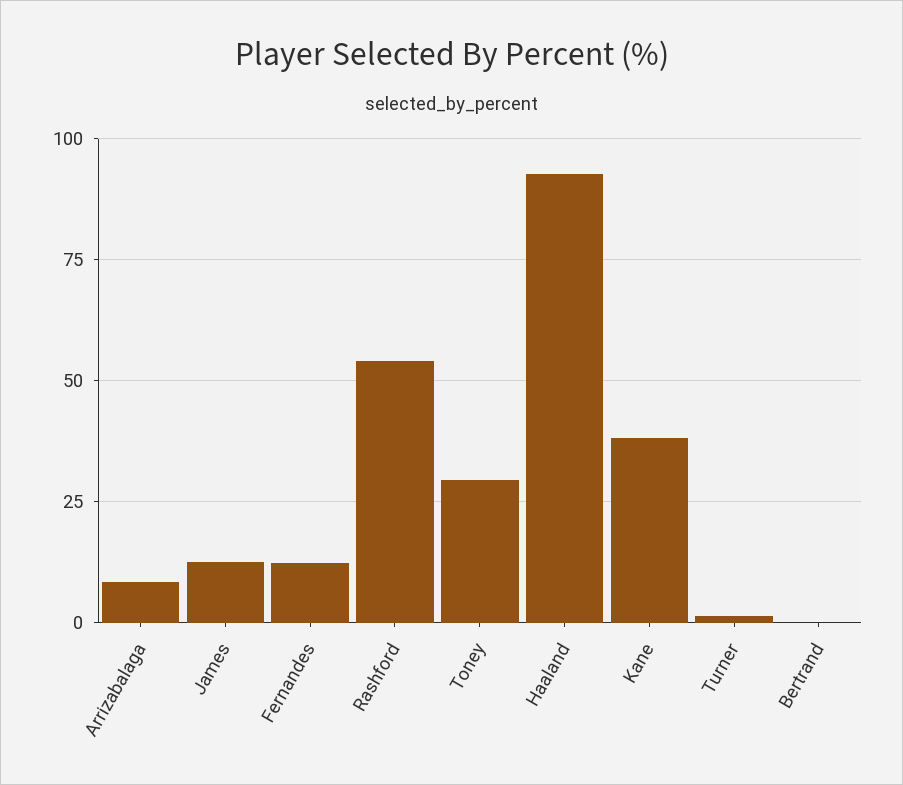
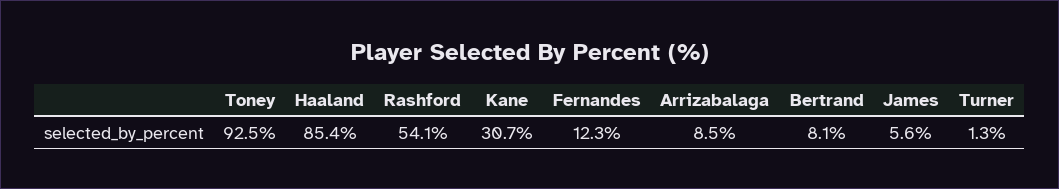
  {
    "Arrizabalaga": 8.5,
-   "James": 12.5,
+   "James": 5.6,
    "Fernandes": 12.3,
    "Rashford": 54.1,
-   "Toney": 30,
+   "Toney": 92.5,
-   "Haaland": 92.5,
+   "Haaland": 85.4,
-   "Kane": 37.5,
+   "Kane": 30.7,
    "Turner": 1.3,
-   "Bertrand": 0
+   "Bertrand": 8.1
  }

